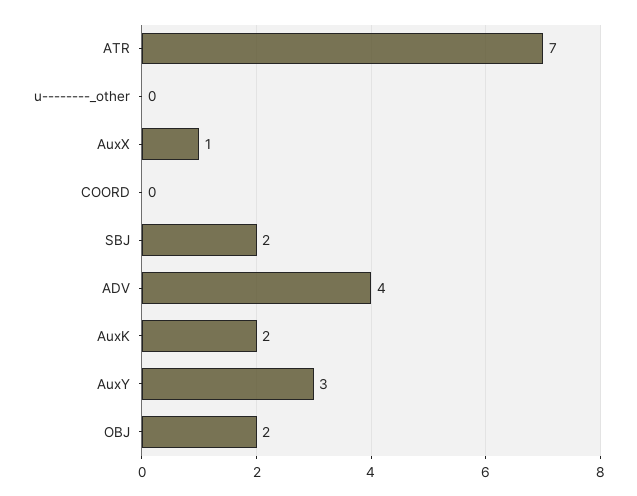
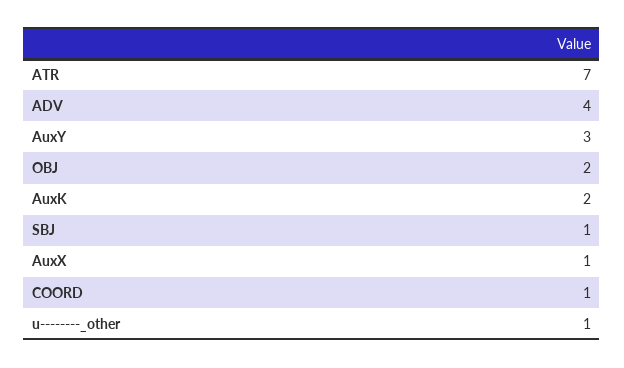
  {
    "ATR": 7,
-   "u--------_other": 0,
+   "u--------_other": 1,
    "AuxX": 1,
-   "COORD": 0,
+   "COORD": 1,
-   "SBJ": 2,
+   "SBJ": 1,
    "ADV": 4,
    "AuxK": 2,
    "AuxY": 3,
    "OBJ": 2
  }

